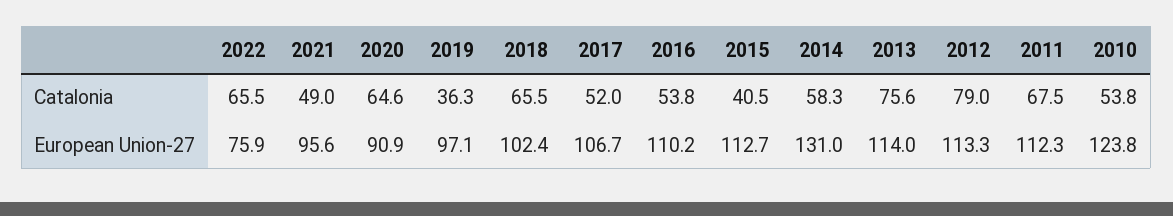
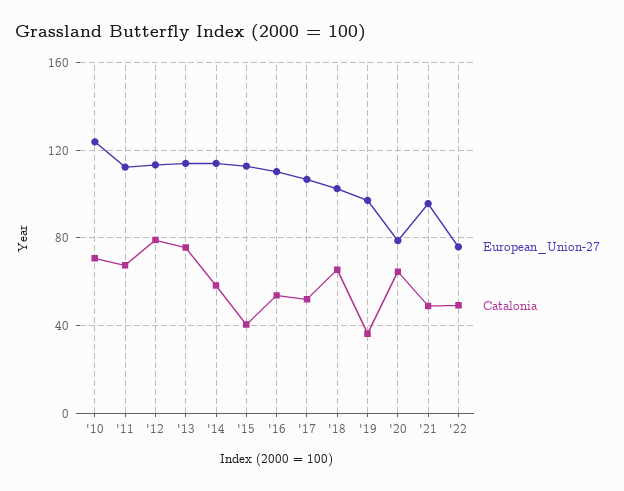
  {
    "Catalonia": {
-     "2022": 65.5,
+     "2022": 50,
      "2021": 49,
      "2020": 64.6,
      "2019": 36.3,
      "2018": 65.5,
      "2017": 52,
      "2016": 53.8,
      "2015": 40.5,
      "2014": 58.3,
      "2013": 75.6,
      "2012": 79,
      "2011": 67.5,
-     "2010": 53.8
+     "2010": 70
    },
    "European Union-27": {
      "2022": 75.9,
      "2021": 95.6,
-     "2020": 90.9,
+     "2020": 80,
      "2019": 97.1,
      "2018": 102.4,
      "2017": 106.7,
      "2016": 110.2,
      "2015": 112.7,
-     "2014": 131,
+     "2014": 115,
      "2013": 114,
      "2012": 113.3,
      "2011": 112.3,
      "2010": 123.8
    }
  }

